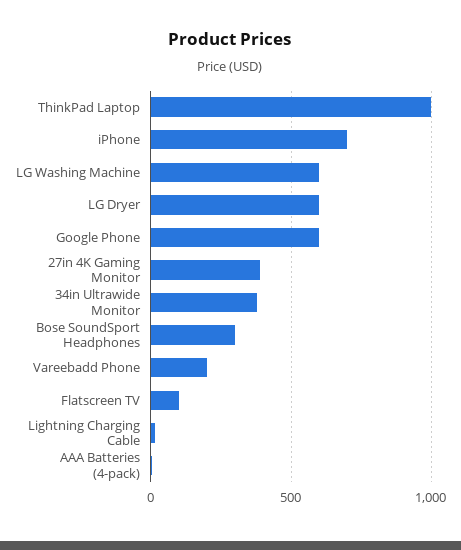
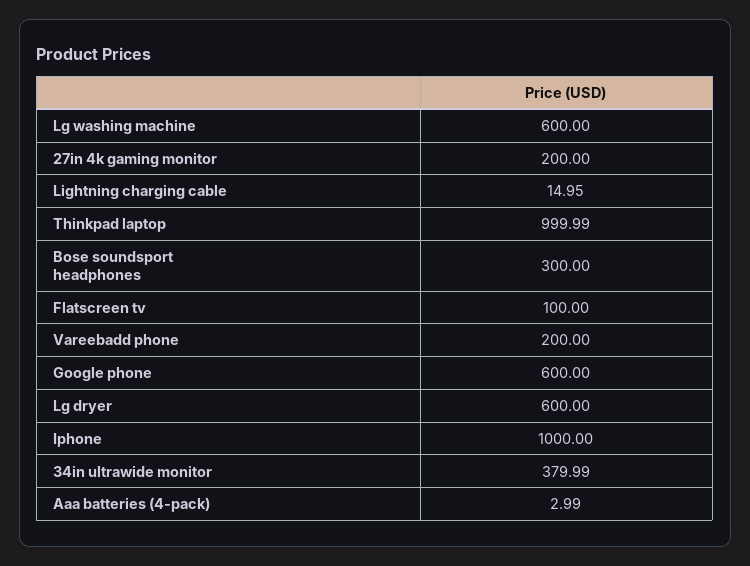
  {
    "ThinkPad Laptop": 999.99,
-   "iPhone": 700,
+   "iPhone": 1000,
    "LG Washing Machine": 600,
    "LG Dryer": 600,
    "Google Phone": 600,
-   "27in 4K Gaming Monitor": 400,
+   "27in 4K Gaming Monitor": 200,
    "34in Ultrawide Monitor": 379.99,
    "Bose SoundSport Headphones": 300,
    "Vareebadd Phone": 200,
    "Flatscreen TV": 100,
    "Lightning Charging Cable": 14.95,
    "AAA Batteries (4-pack)": 2.99
  }

